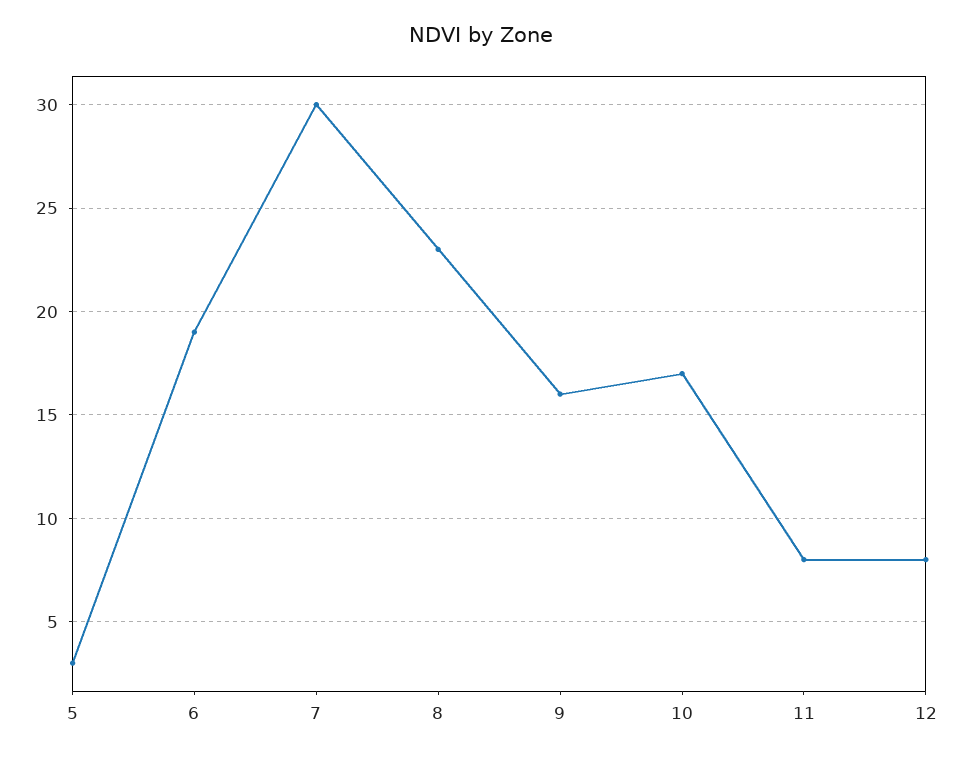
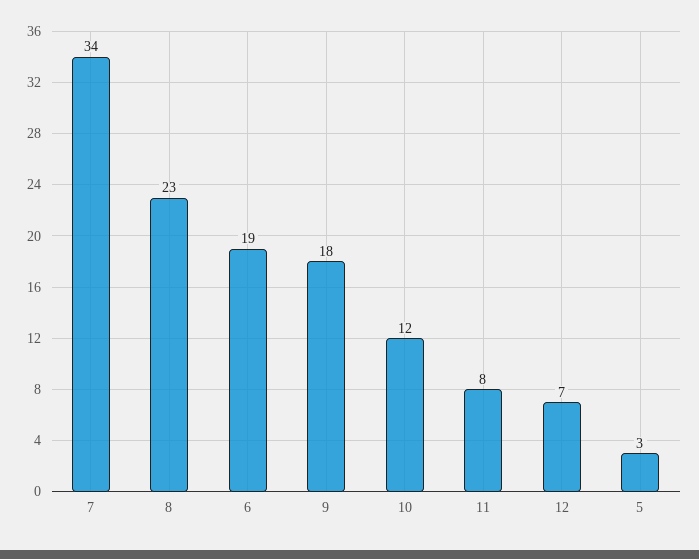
  {
    "5": 3,
    "6": 19,
-   "7": 30,
+   "7": 34,
    "8": 23,
-   "9": 16,
+   "9": 18,
-   "10": 17,
+   "10": 12,
    "11": 8,
-   "12": 8
+   "12": 7
  }

